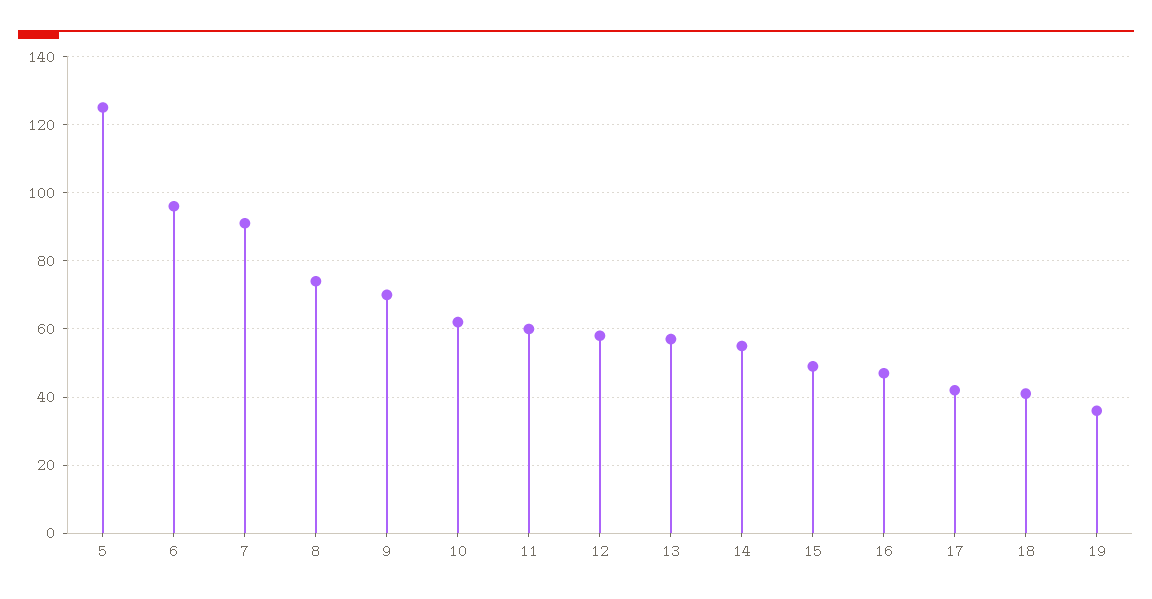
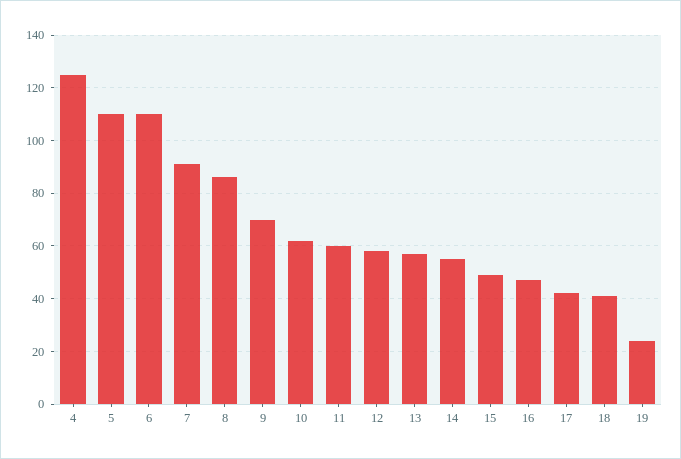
  {
-   "5": 125,
+   "5": 110,
-   "6": 95,
+   "6": 110,
    "7": 90,
-   "8": 75,
+   "8": 85,
    "9": 70,
    "10": 60,
    "11": 60,
    "12": 60,
    "13": 55,
    "14": 55,
    "15": 50,
    "16": 45,
    "17": 40,
    "18": 40,
-   "19": 35
+   "19": 25,
+   "4": 125
  }

